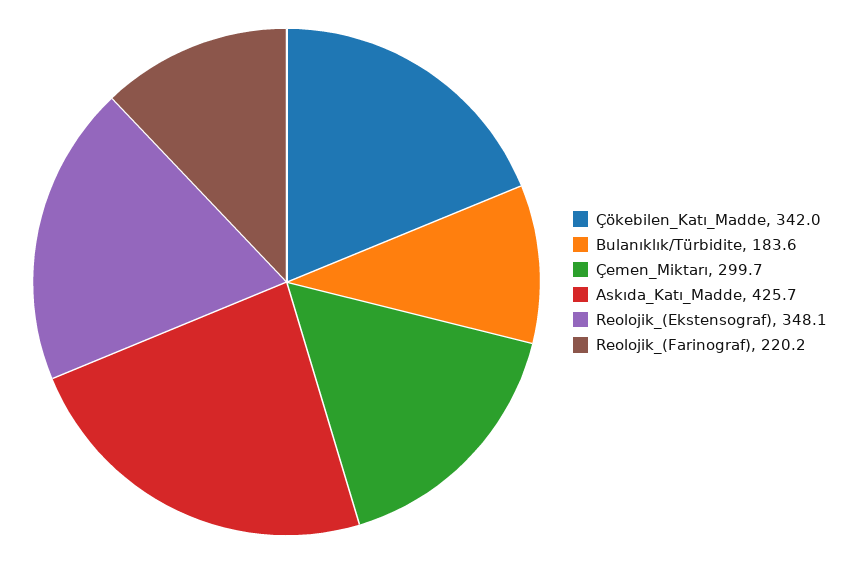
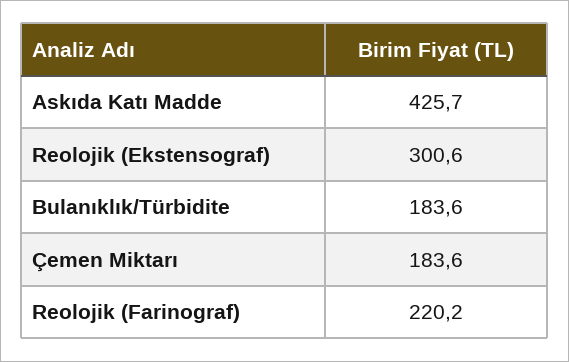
  {
-   "Çökebilen_Katı_Madde": 342,
    "Bulanıklık/Türbidite": 183.6,
-   "Çemen_Miktarı": 299.7,
+   "Çemen_Miktarı": 183.6,
    "Askıda_Katı_Madde": 425.7,
-   "Reolojik_(Ekstensograf)": 348.1,
+   "Reolojik_(Ekstensograf)": 300.6,
    "Reolojik_(Farinograf)": 220.2
  }

